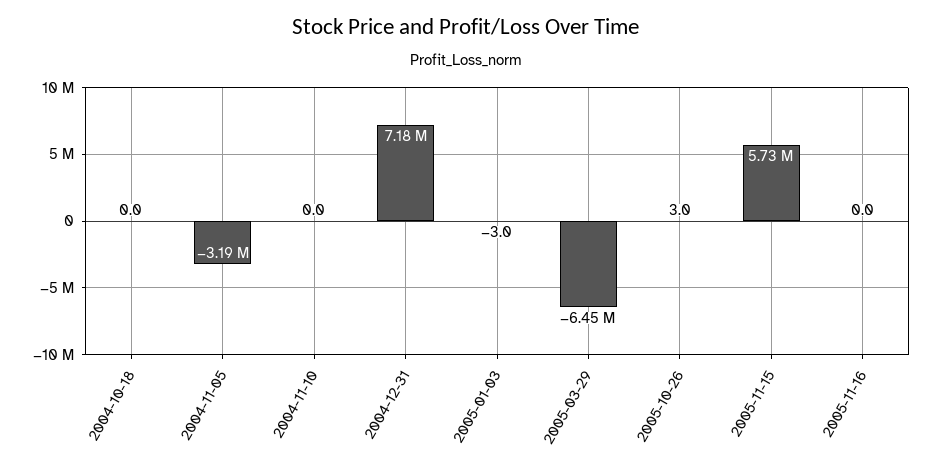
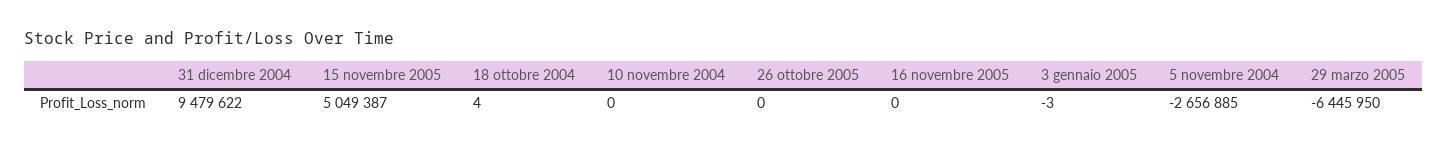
  {
-   "2004-10-18": 0,
+   "2004-10-18": 4,
-   "2004-11-05": -3190000,
+   "2004-11-05": -2656885,
    "2004-11-10": 0,
-   "2004-12-31": 7180000,
+   "2004-12-31": 9479622,
    "2005-01-03": -3,
    "2005-03-29": -6445950,
-   "2005-10-26": 3,
+   "2005-10-26": 0,
-   "2005-11-15": 5730000,
+   "2005-11-15": 5049387,
    "2005-11-16": 0
  }

